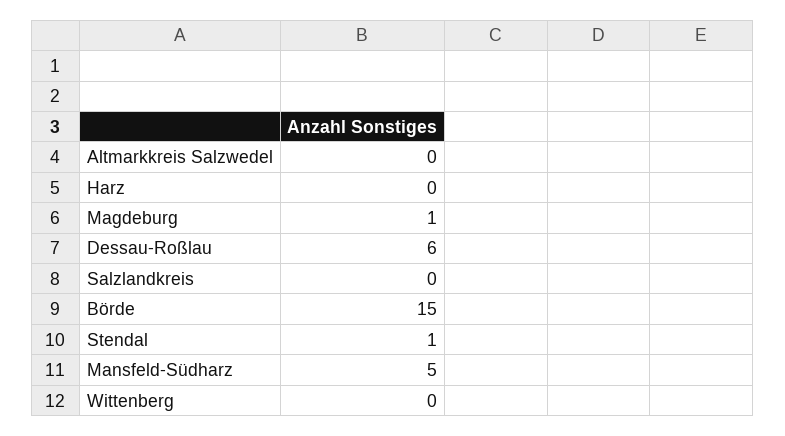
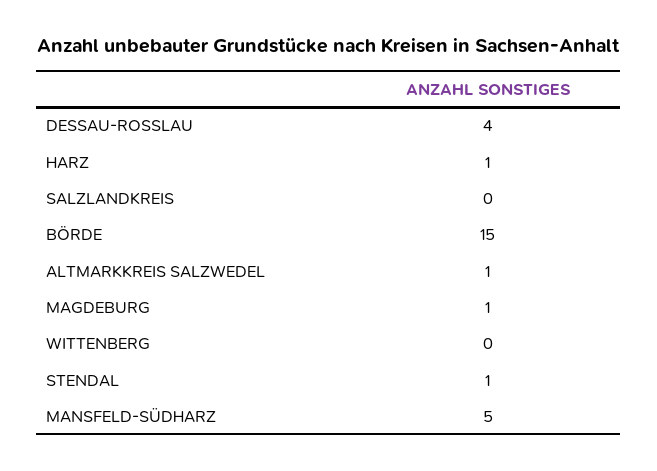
  {
-   "Altmarkkreis Salzwedel": 0,
+   "Altmarkkreis Salzwedel": 1,
-   "Harz": 0,
+   "Harz": 1,
    "Magdeburg": 1,
-   "Dessau-Roßlau": 6,
+   "Dessau-Roßlau": 4,
    "Salzlandkreis": 0,
    "Börde": 15,
    "Stendal": 1,
    "Mansfeld-Südharz": 5,
    "Wittenberg": 0
  }

